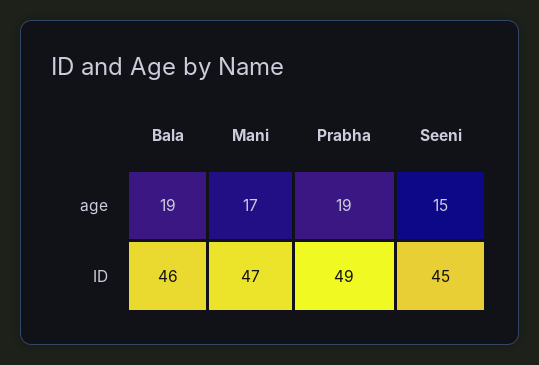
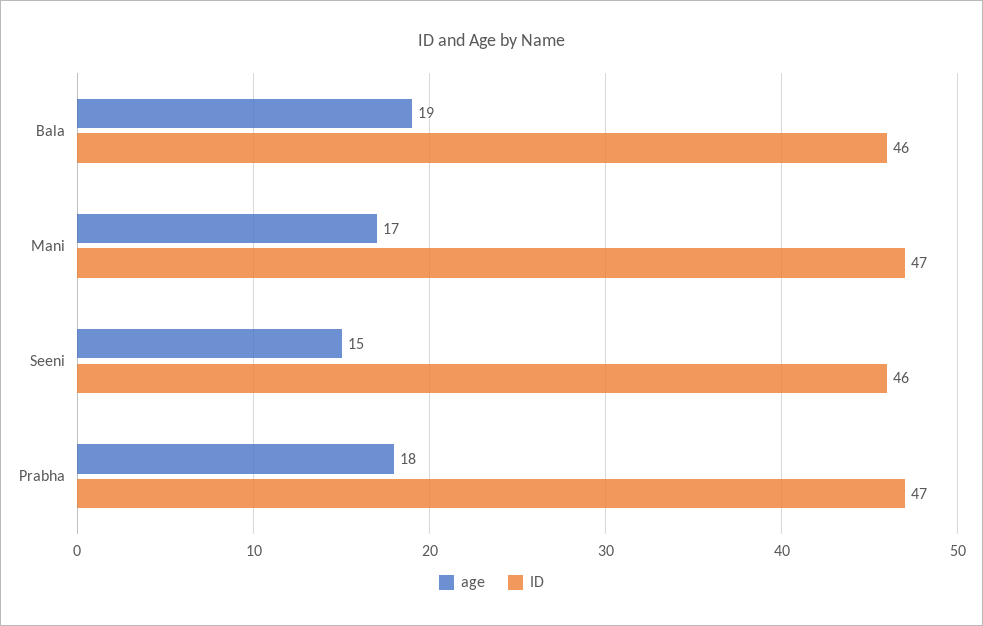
  {
    "age": {
      "Bala": 19,
      "Mani": 17,
-     "Prabha": 19,
+     "Prabha": 18,
      "Seeni": 15
    },
    "ID": {
      "Bala": 46,
      "Mani": 47,
-     "Prabha": 49,
+     "Prabha": 47,
-     "Seeni": 45
+     "Seeni": 46
    }
  }

